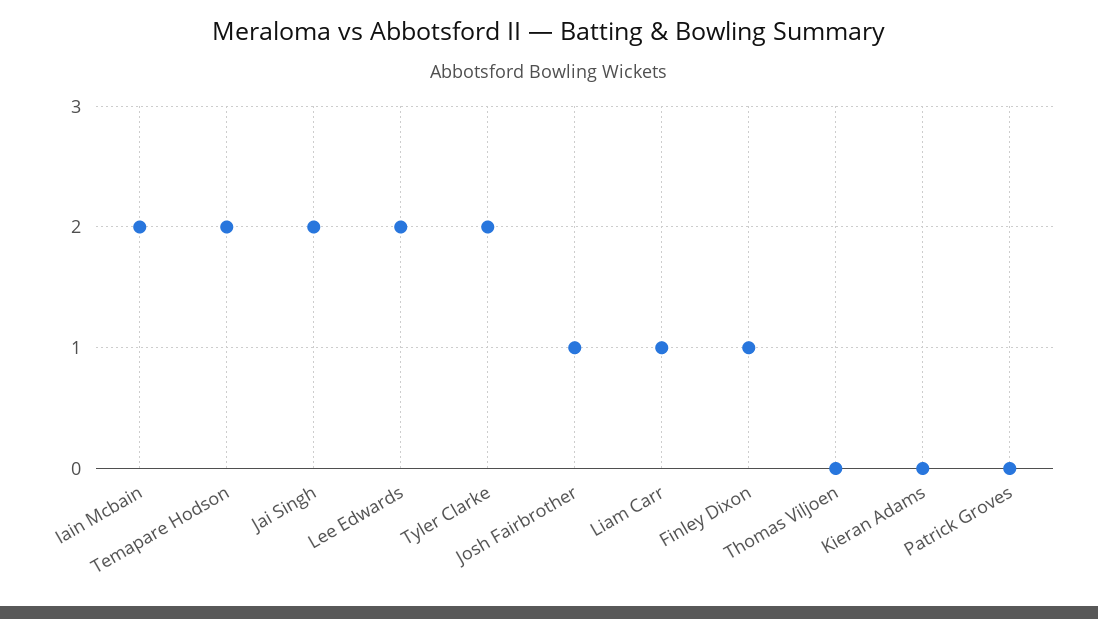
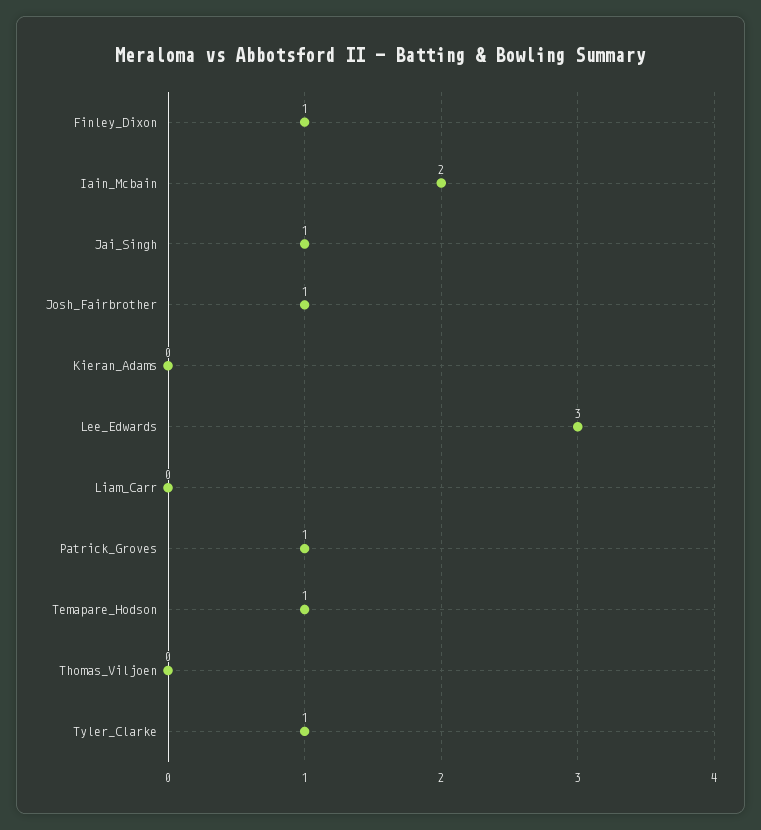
  {
    "Iain Mcbain": 2,
-   "Temapare Hodson": 2,
+   "Temapare Hodson": 1,
-   "Jai Singh": 2,
+   "Jai Singh": 1,
-   "Lee Edwards": 2,
+   "Lee Edwards": 3,
-   "Tyler Clarke": 2,
+   "Tyler Clarke": 1,
    "Josh Fairbrother": 1,
-   "Liam Carr": 1,
+   "Liam Carr": 0,
    "Finley Dixon": 1,
    "Thomas Viljoen": 0,
    "Kieran Adams": 0,
-   "Patrick Groves": 0
+   "Patrick Groves": 1
  }

